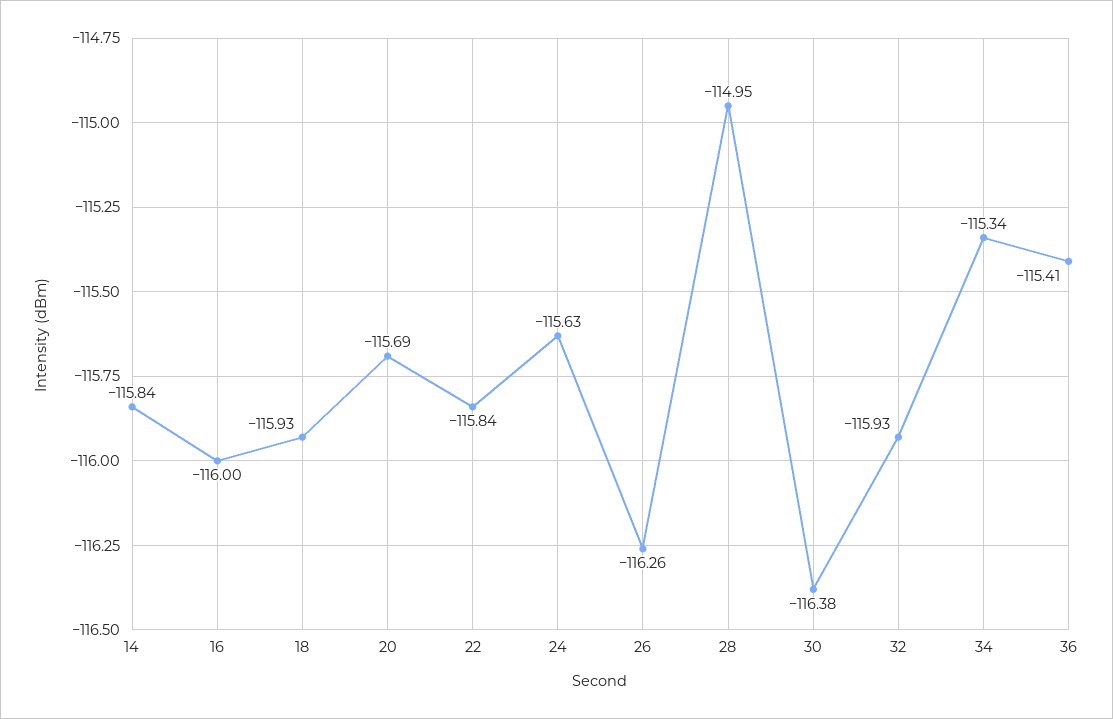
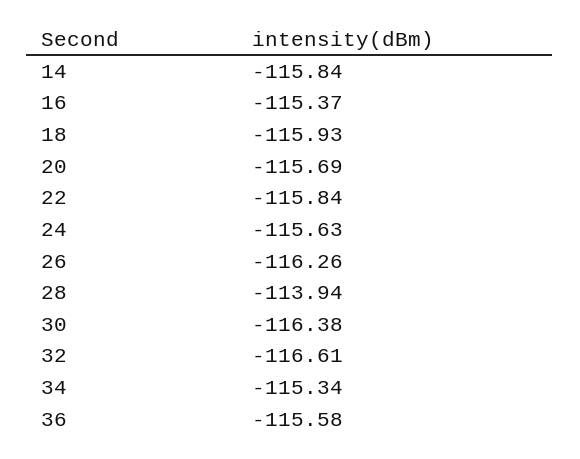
  {
    "14": -115.84,
-   "16": -116,
+   "16": -115.37,
    "18": -115.93,
    "20": -115.69,
    "22": -115.84,
    "24": -115.63,
    "26": -116.26,
-   "28": -114.95,
+   "28": -113.94,
    "30": -116.38,
-   "32": -115.93,
+   "32": -116.61,
    "34": -115.34,
-   "36": -115.41
+   "36": -115.58
  }

